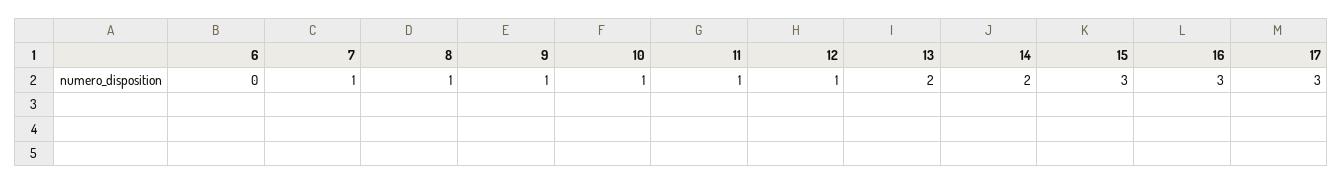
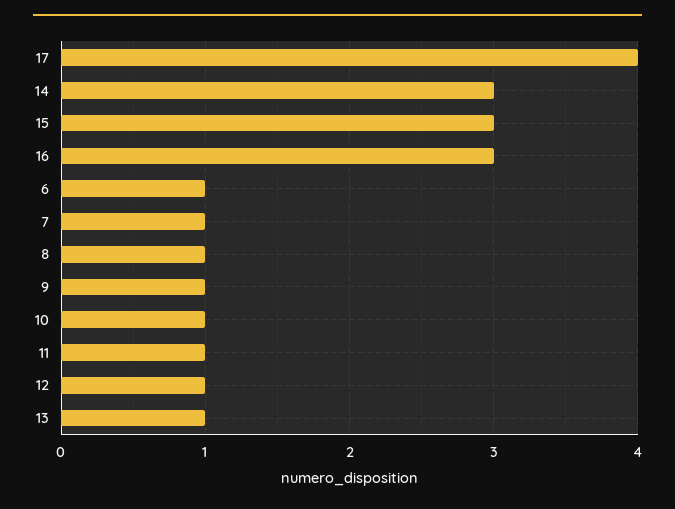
  {
-   "6": 0,
+   "6": 1,
    "7": 1,
    "8": 1,
    "9": 1,
    "10": 1,
    "11": 1,
    "12": 1,
-   "13": 2,
+   "13": 1,
-   "14": 2,
+   "14": 3,
    "15": 3,
    "16": 3,
-   "17": 3
+   "17": 4
  }

